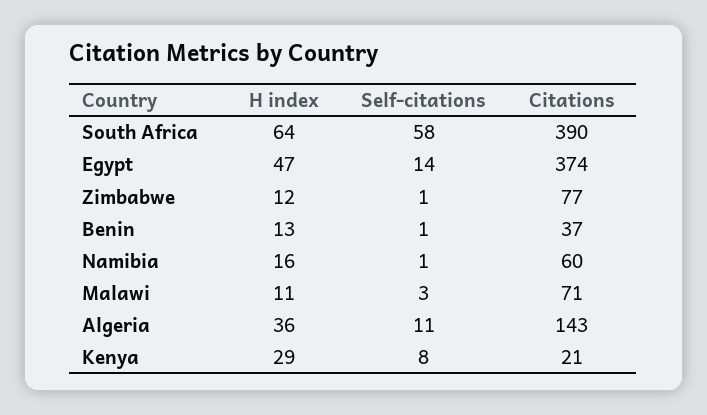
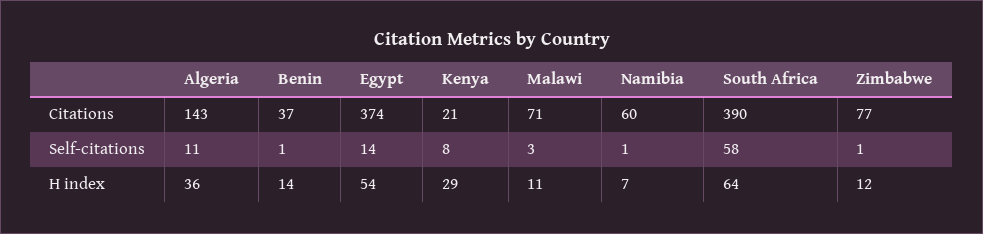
  {
    "H index": {
      "South Africa": 64,
-     "Egypt": 47,
+     "Egypt": 54,
      "Zimbabwe": 12,
-     "Benin": 13,
+     "Benin": 14,
-     "Namibia": 16,
+     "Namibia": 7,
      "Malawi": 11,
      "Algeria": 36,
      "Kenya": 29
    },
    "Self-citations": {
      "South Africa": 58,
      "Egypt": 14,
      "Zimbabwe": 1,
      "Benin": 1,
      "Namibia": 1,
      "Malawi": 3,
      "Algeria": 11,
      "Kenya": 8
    },
    "Citations": {
      "South Africa": 390,
      "Egypt": 374,
      "Zimbabwe": 77,
      "Benin": 37,
      "Namibia": 60,
      "Malawi": 71,
      "Algeria": 143,
      "Kenya": 21
    }
  }

